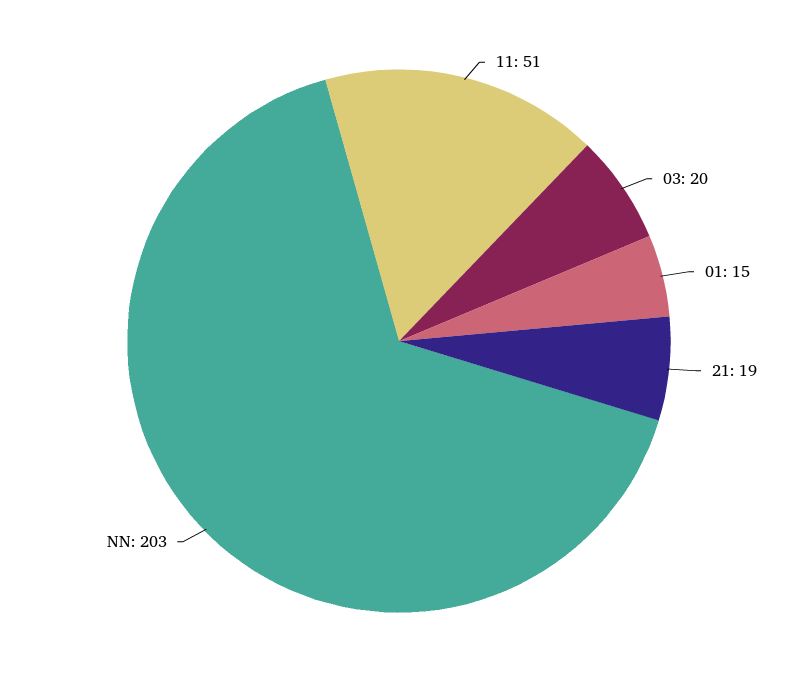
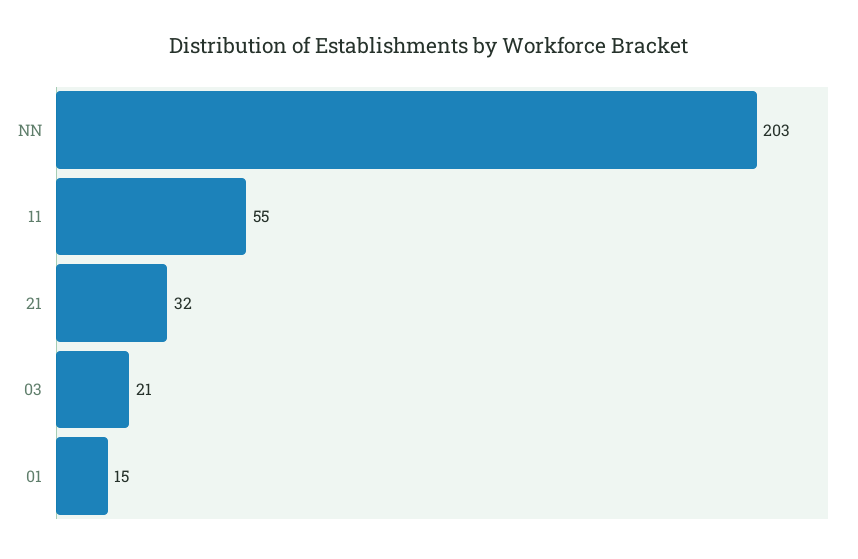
  {
-   "11": 51,
+   "11": 55,
-   "03": 20,
+   "03": 21,
    "01": 15,
-   "21": 19,
+   "21": 32,
    "NN": 203
  }

